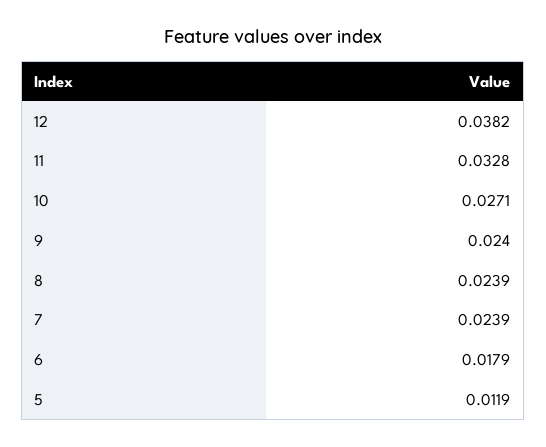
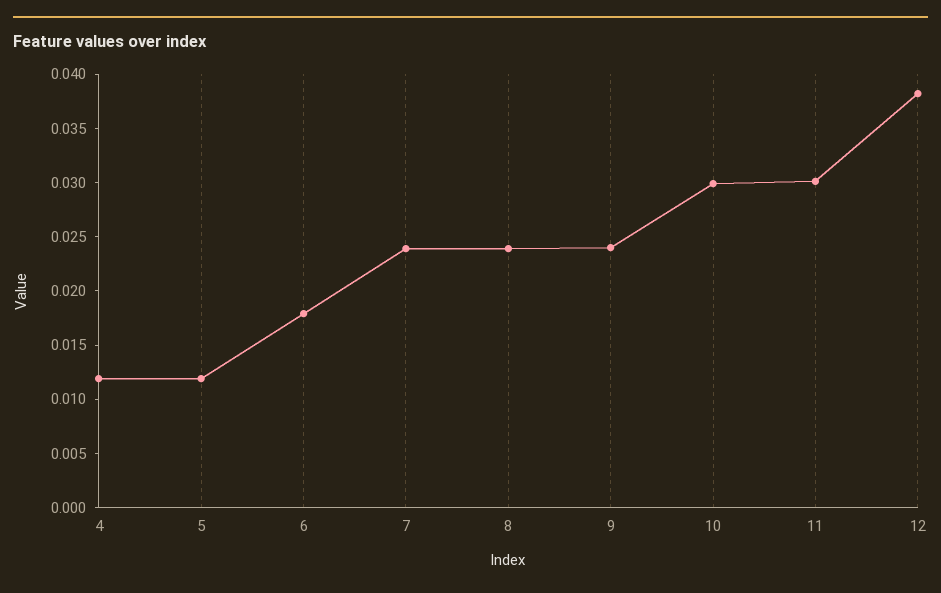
  {
    "12": 0.0382,
-   "11": 0.0328,
+   "11": 0.03,
-   "10": 0.0271,
+   "10": 0.03,
    "9": 0.024,
    "8": 0.0239,
    "7": 0.0239,
    "6": 0.0179,
-   "5": 0.0119
+   "5": 0.0119,
+   "4": 0.012
  }

